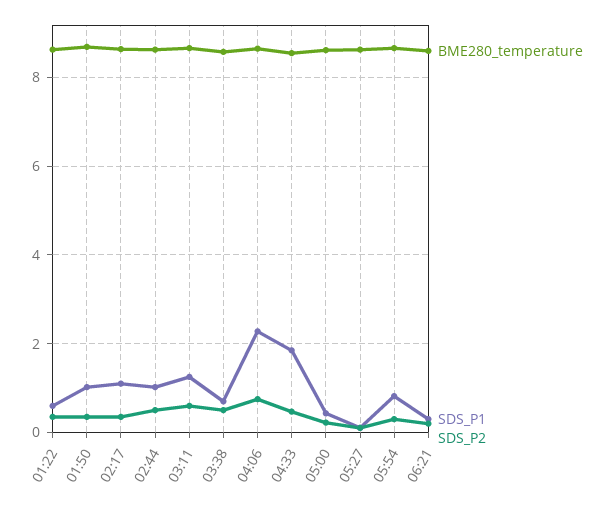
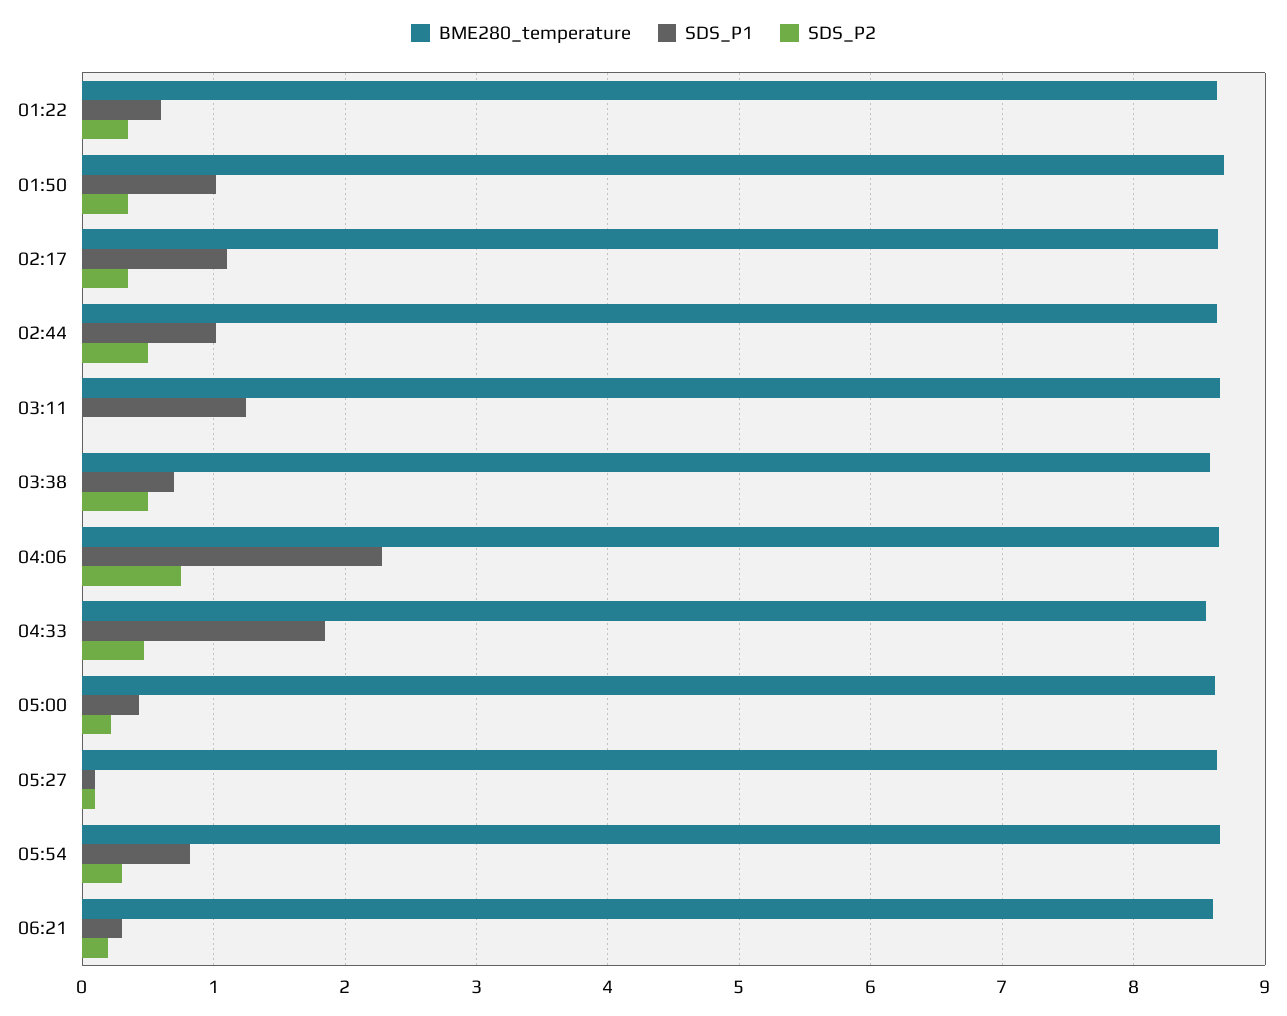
  {
    "BME280_temperature": {
      "01:22": 8.6,
      "01:50": 8.7,
      "02:17": 8.6,
      "02:44": 8.6,
      "03:11": 8.7,
      "03:38": 8.6,
      "04:06": 8.7,
      "04:33": 8.6,
      "05:00": 8.6,
      "05:27": 8.6,
      "05:54": 8.7,
      "06:21": 8.6
    },
    "SDS_P1": {
      "01:22": 0.6,
      "01:50": 1,
      "02:17": 1.1,
      "02:44": 1,
      "03:11": 1.3,
      "03:38": 0.7,
      "04:06": 2.3,
      "04:33": 1.9,
      "05:00": 0.4,
      "05:27": 0.1,
      "05:54": 0.8,
      "06:21": 0.3
    },
    "SDS_P2": {
      "01:22": 0.4,
      "01:50": 0.4,
      "02:17": 0.4,
      "02:44": 0.5,
-     "03:11": 0.6,
+     "03:11": 0,
      "03:38": 0.5,
      "04:06": 0.8,
      "04:33": 0.5,
      "05:00": 0.2,
      "05:27": 0.1,
      "05:54": 0.3,
      "06:21": 0.2
    }
  }

